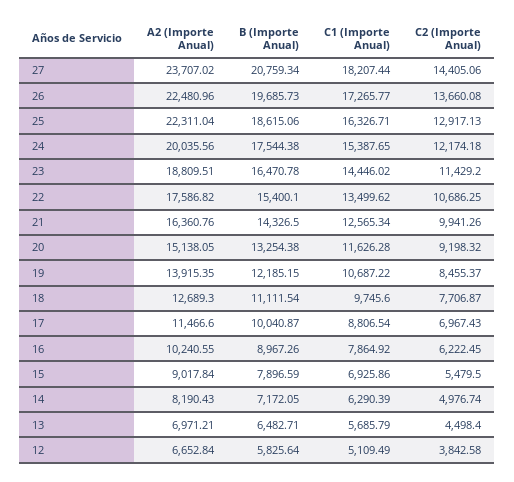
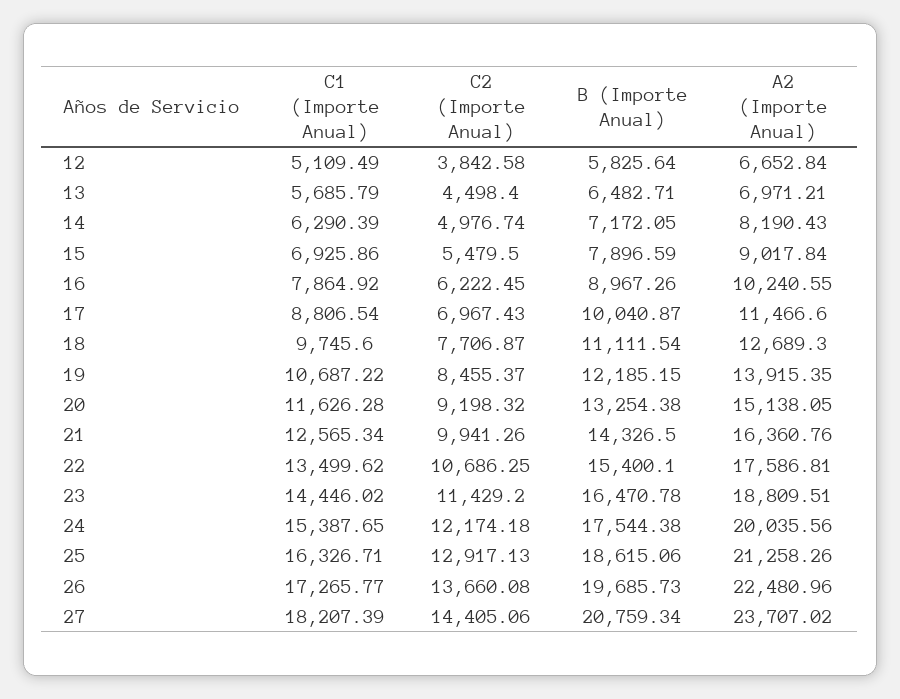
  {
    "A2 (Importe Anual)": {
      "27": 23707.02,
      "26": 22480.96,
-     "25": 22311.04,
+     "25": 21258.26,
      "24": 20035.56,
      "23": 18809.51,
-     "22": 17586.82,
+     "22": 17586.81,
      "21": 16360.76,
      "20": 15138.05,
      "19": 13915.35,
      "18": 12689.3,
      "17": 11466.6,
      "16": 10240.55,
      "15": 9017.84,
      "14": 8190.43,
      "13": 6971.21,
      "12": 6652.84
    },
    "B (Importe Anual)": {
      "27": 20759.34,
      "26": 19685.73,
      "25": 18615.06,
      "24": 17544.38,
      "23": 16470.78,
      "22": 15400.1,
      "21": 14326.5,
      "20": 13254.38,
      "19": 12185.15,
      "18": 11111.54,
      "17": 10040.87,
      "16": 8967.26,
      "15": 7896.59,
      "14": 7172.05,
      "13": 6482.71,
      "12": 5825.64
    },
    "C1 (Importe Anual)": {
-     "27": 18207.44,
+     "27": 18207.39,
      "26": 17265.77,
      "25": 16326.71,
      "24": 15387.65,
      "23": 14446.02,
      "22": 13499.62,
      "21": 12565.34,
      "20": 11626.28,
      "19": 10687.22,
      "18": 9745.6,
      "17": 8806.54,
      "16": 7864.92,
      "15": 6925.86,
      "14": 6290.39,
      "13": 5685.79,
      "12": 5109.49
    },
    "C2 (Importe Anual)": {
      "27": 14405.06,
      "26": 13660.08,
      "25": 12917.13,
      "24": 12174.18,
      "23": 11429.2,
      "22": 10686.25,
      "21": 9941.26,
      "20": 9198.32,
      "19": 8455.37,
      "18": 7706.87,
      "17": 6967.43,
      "16": 6222.45,
      "15": 5479.5,
      "14": 4976.74,
      "13": 4498.4,
      "12": 3842.58
    }
  }

